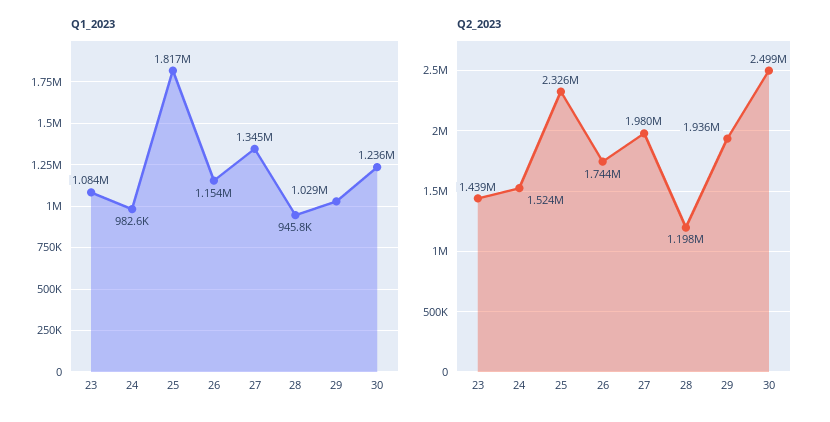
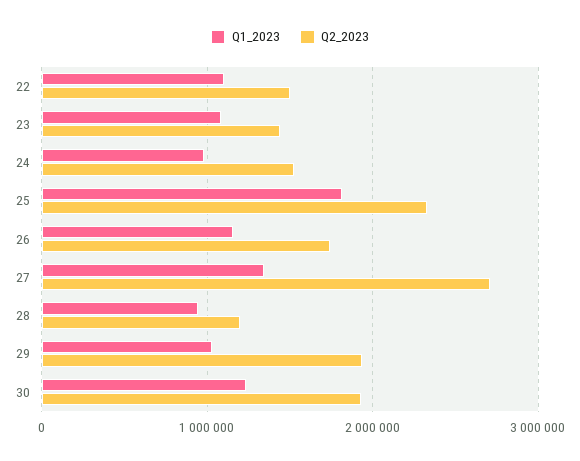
  {
    "Q1_2023": {
      "23": 1084000,
      "24": 982600,
      "25": 1817000,
      "26": 1154000,
      "27": 1345000,
      "28": 945800,
      "29": 1029000,
-     "30": 1236000
+     "30": 1236000,
+     "22": 1100000
    },
    "Q2_2023": {
      "23": 1439000,
      "24": 1524000,
      "25": 2326000,
      "26": 1744000,
-     "27": 1980000,
+     "27": 2700000,
      "28": 1198000,
      "29": 1936000,
-     "30": 2499000
+     "30": 1900000,
+     "22": 1500000
    }
  }

